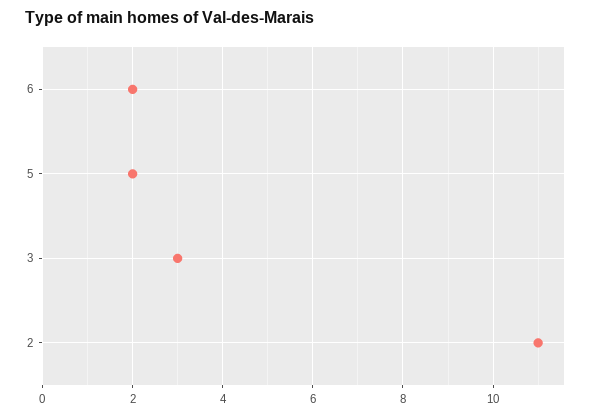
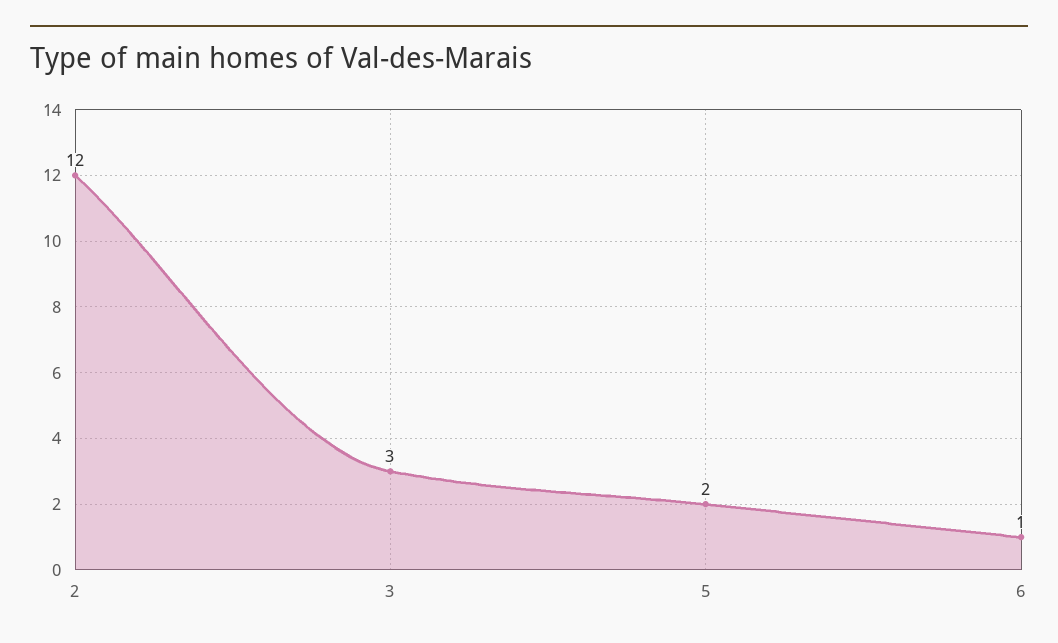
  {
-   "6": 2,
+   "6": 1,
    "5": 2,
    "3": 3,
-   "2": 11
+   "2": 12
  }

